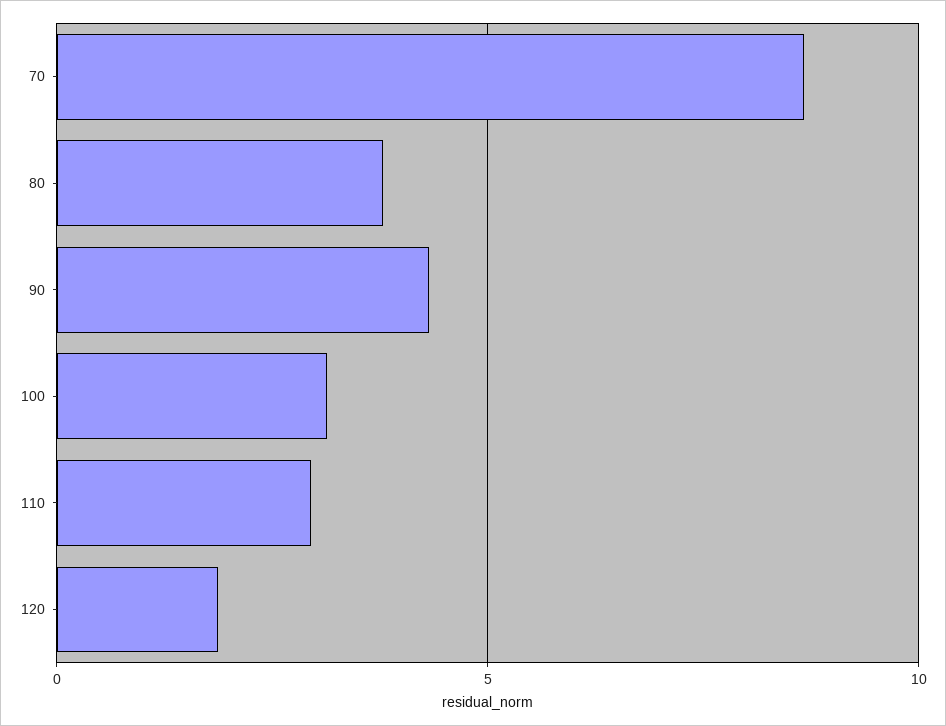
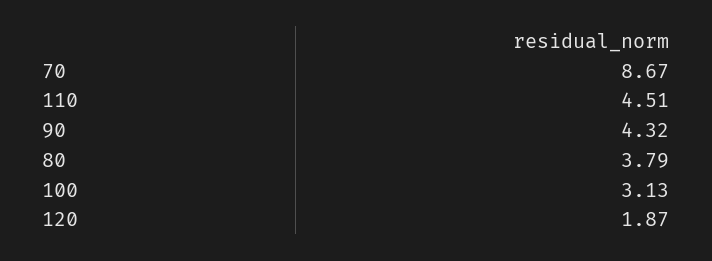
  {
    "70": 8.67,
    "80": 3.79,
    "90": 4.32,
    "100": 3.13,
-   "110": 3,
+   "110": 4.51,
    "120": 1.87
  }

